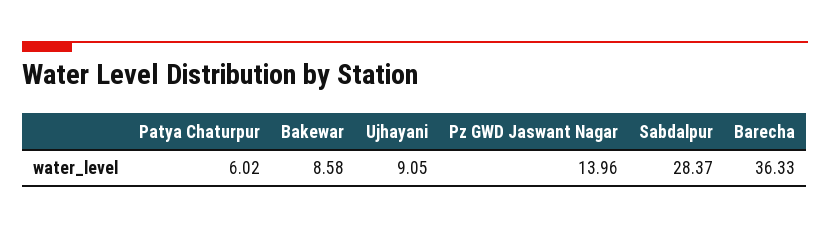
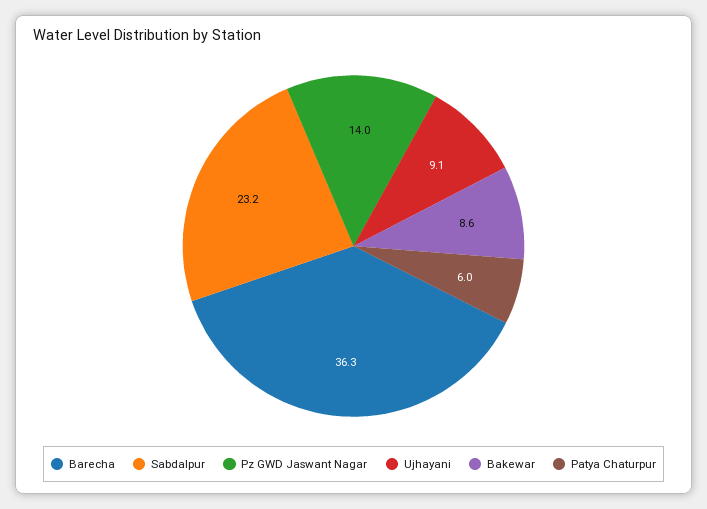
  {
    "Patya Chaturpur": 6.02,
    "Bakewar": 8.58,
    "Ujhayani": 9.05,
    "Pz GWD Jaswant Nagar": 13.96,
-   "Sabdalpur": 28.37,
+   "Sabdalpur": 23.2,
    "Barecha": 36.33
  }

